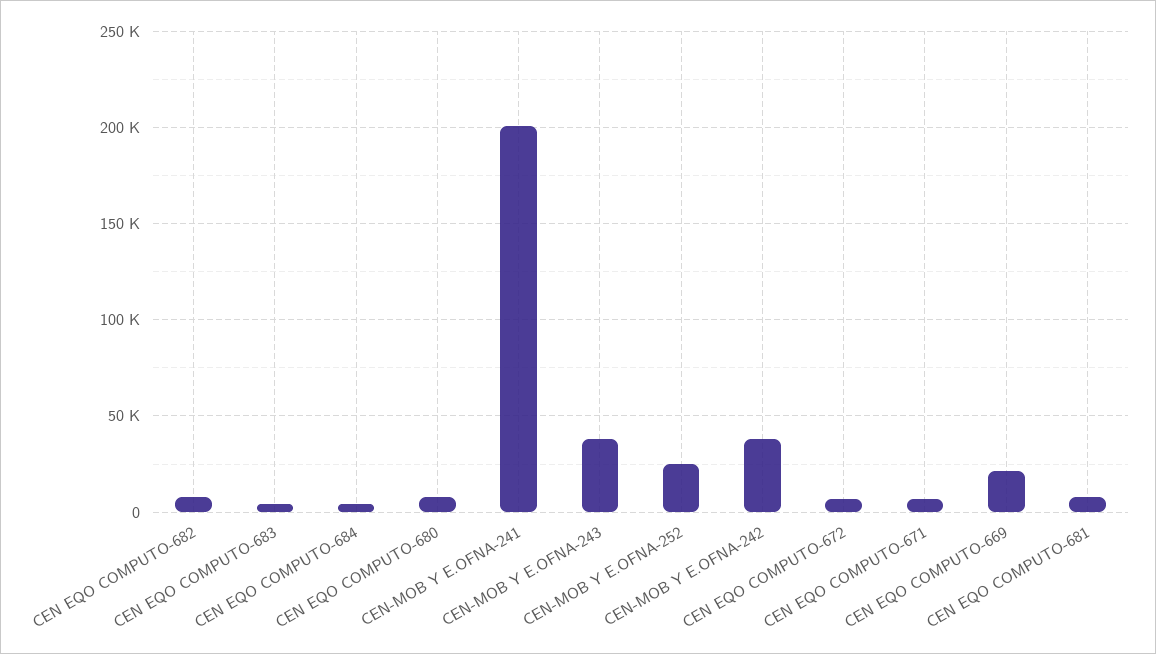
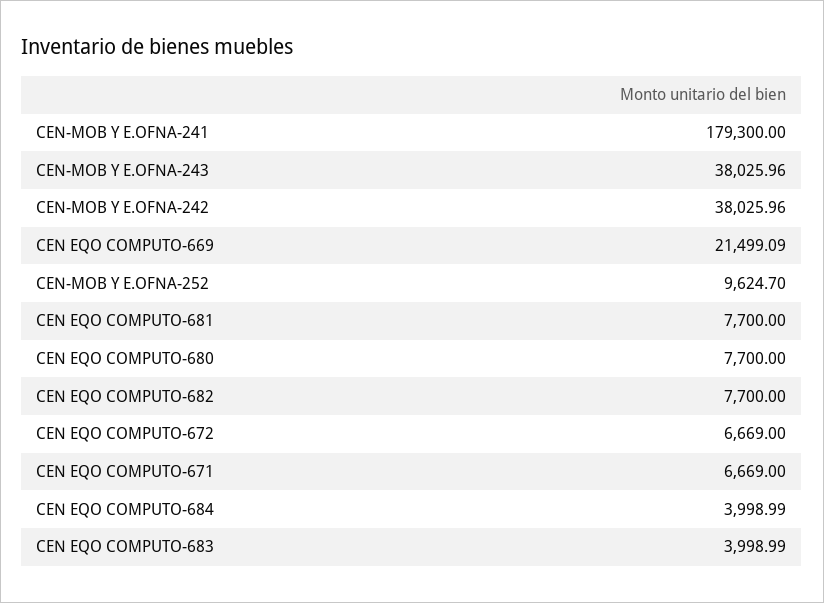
  {
    "CEN EQO COMPUTO-682": 7700,
    "CEN EQO COMPUTO-683": 3998.99,
    "CEN EQO COMPUTO-684": 3998.99,
    "CEN EQO COMPUTO-680": 7700,
-   "CEN-MOB Y E.OFNA-241": 200000,
+   "CEN-MOB Y E.OFNA-241": 179300,
    "CEN-MOB Y E.OFNA-243": 38025.96,
-   "CEN-MOB Y E.OFNA-252": 25000,
+   "CEN-MOB Y E.OFNA-252": 9624.7,
    "CEN-MOB Y E.OFNA-242": 38025.96,
    "CEN EQO COMPUTO-672": 6669,
    "CEN EQO COMPUTO-671": 6669,
    "CEN EQO COMPUTO-669": 21499.09,
    "CEN EQO COMPUTO-681": 7700
  }

